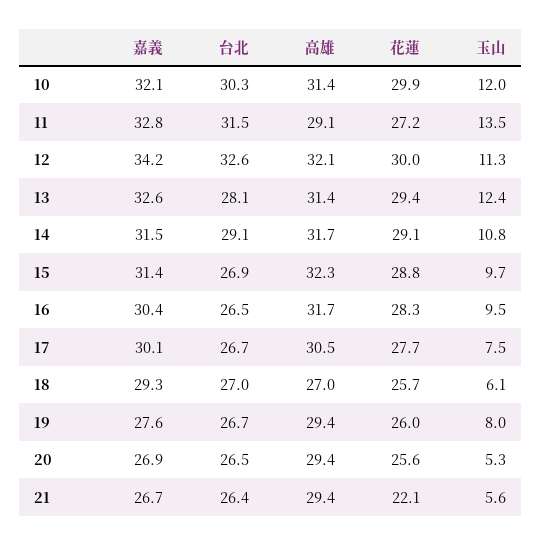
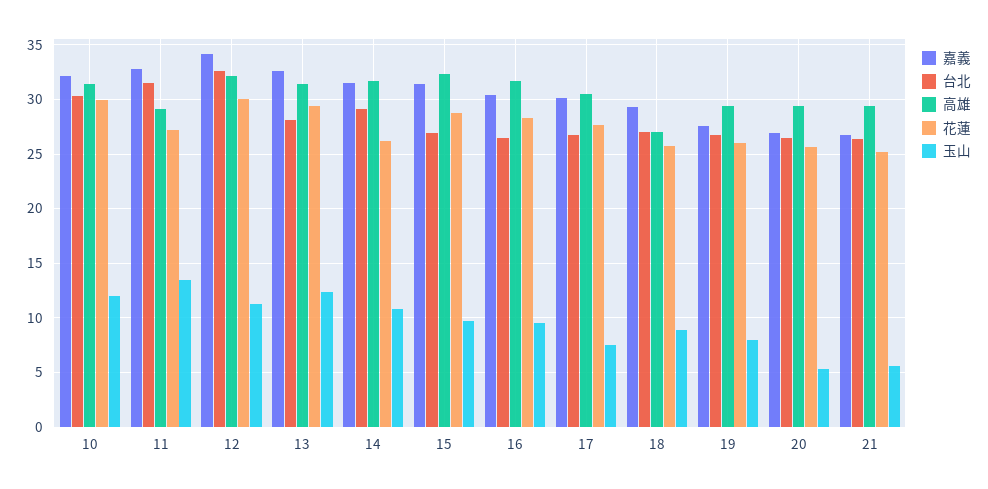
  {
    "嘉義": {
      "10": 32.1,
      "11": 32.8,
      "12": 34.2,
      "13": 32.6,
      "14": 31.5,
      "15": 31.4,
      "16": 30.4,
      "17": 30.1,
      "18": 29.3,
      "19": 27.6,
      "20": 26.9,
      "21": 26.7
    },
    "台北": {
      "10": 30.3,
      "11": 31.5,
      "12": 32.6,
      "13": 28.1,
      "14": 29.1,
      "15": 26.9,
      "16": 26.5,
      "17": 26.7,
      "18": 27,
      "19": 26.7,
      "20": 26.5,
      "21": 26.4
    },
    "高雄": {
      "10": 31.4,
      "11": 29.1,
      "12": 32.1,
      "13": 31.4,
      "14": 31.7,
      "15": 32.3,
      "16": 31.7,
      "17": 30.5,
      "18": 27,
      "19": 29.4,
      "20": 29.4,
      "21": 29.4
    },
    "花蓮": {
      "10": 29.9,
      "11": 27.2,
      "12": 30,
      "13": 29.4,
-     "14": 29.1,
+     "14": 26,
      "15": 28.8,
      "16": 28.3,
      "17": 27.7,
      "18": 25.7,
      "19": 26,
      "20": 25.6,
-     "21": 22.1
+     "21": 25
    },
    "玉山": {
      "10": 12,
      "11": 13.5,
      "12": 11.3,
      "13": 12.4,
      "14": 10.8,
      "15": 9.7,
      "16": 9.5,
      "17": 7.5,
-     "18": 6.1,
+     "18": 9,
      "19": 8,
      "20": 5.3,
      "21": 5.6
    }
  }

